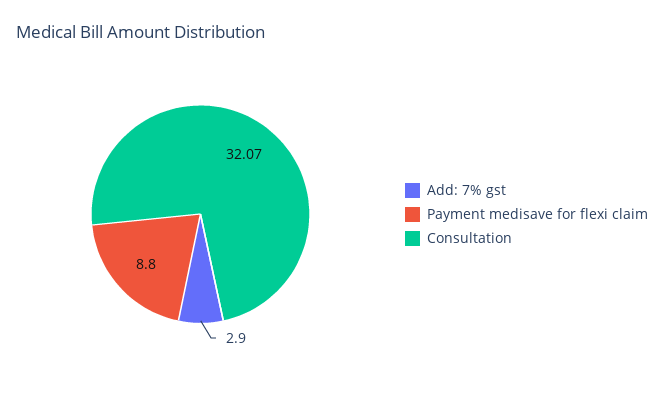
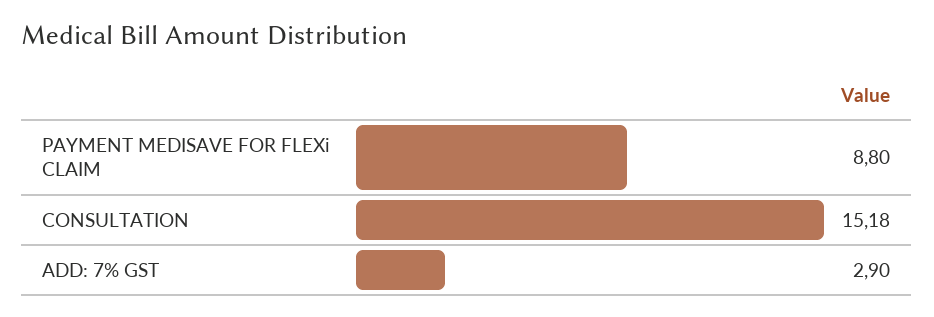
  {
    "Add: 7% gst": 2.9,
    "Payment medisave for flexi claim": 8.8,
-   "Consultation": 32.07
+   "Consultation": 15.18
  }

